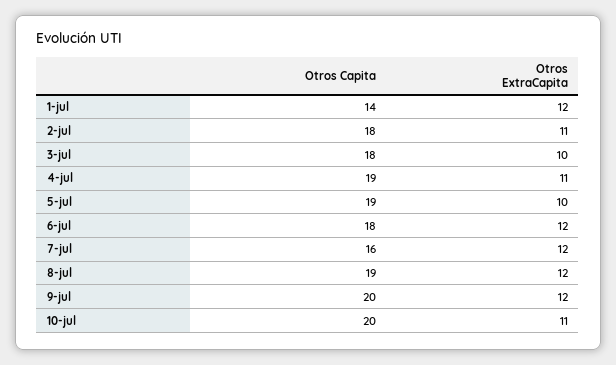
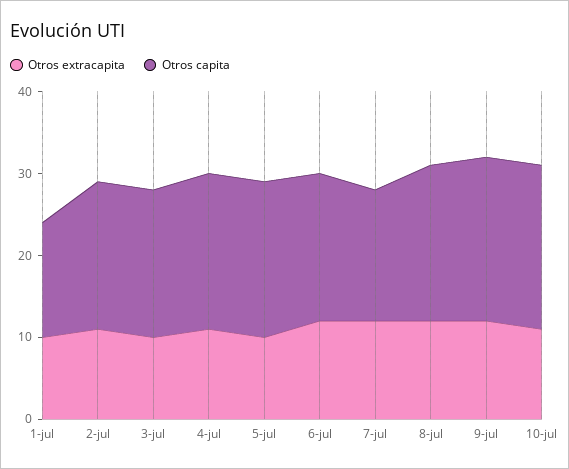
  {
    "Otros Capita": {
      "1-jul": 14,
      "2-jul": 18,
      "3-jul": 18,
      "4-jul": 19,
      "5-jul": 19,
      "6-jul": 18,
      "7-jul": 16,
      "8-jul": 19,
      "9-jul": 20,
      "10-jul": 20
    },
    "Otros ExtraCapita": {
-     "1-jul": 12,
+     "1-jul": 10,
      "2-jul": 11,
      "3-jul": 10,
      "4-jul": 11,
      "5-jul": 10,
      "6-jul": 12,
      "7-jul": 12,
      "8-jul": 12,
      "9-jul": 12,
      "10-jul": 11
    }
  }

